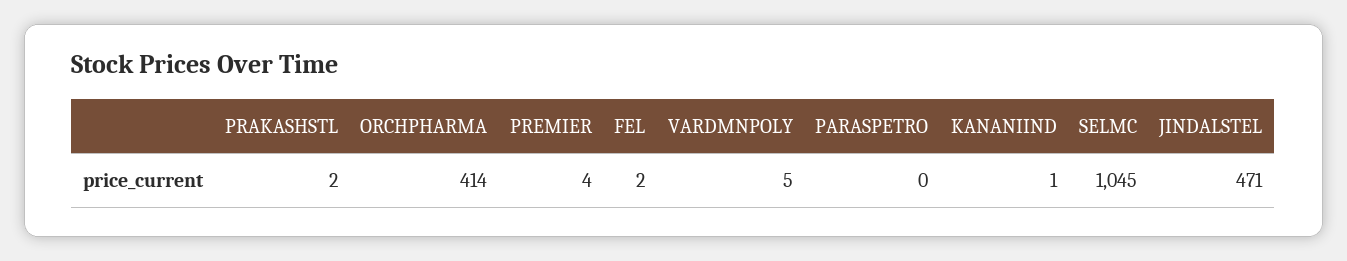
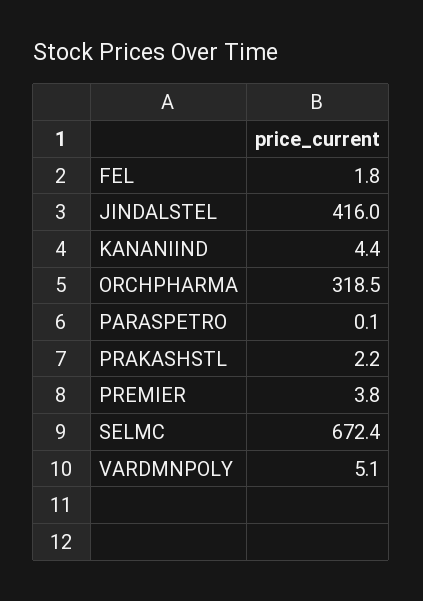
  {
    "PRAKASHSTL": 2.2,
-   "ORCHPHARMA": 414,
+   "ORCHPHARMA": 318.5,
    "PREMIER": 3.8,
    "FEL": 1.8,
    "VARDMNPOLY": 5.1,
    "PARASPETRO": 0.1,
-   "KANANIIND": 1,
+   "KANANIIND": 4.4,
-   "SELMC": 1045,
+   "SELMC": 672.4,
-   "JINDALSTEL": 471
+   "JINDALSTEL": 416
  }

